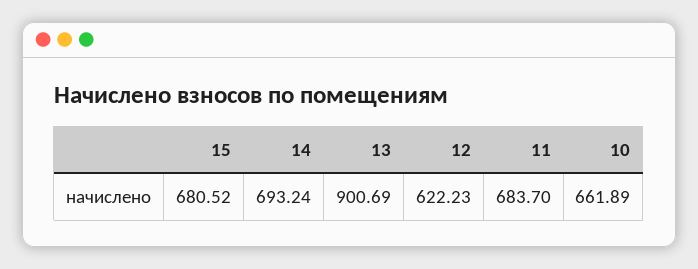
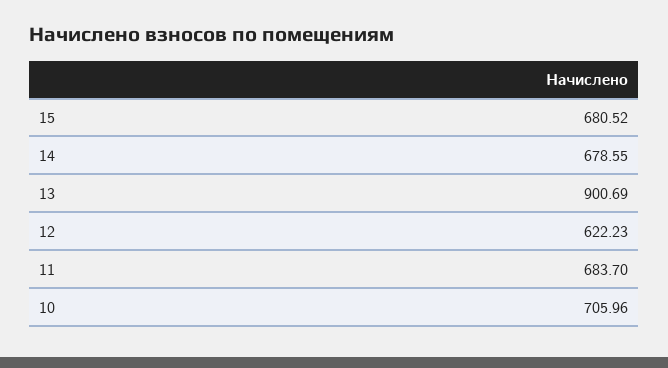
  {
    "15": 680.52,
-   "14": 693.24,
+   "14": 678.55,
    "13": 900.69,
    "12": 622.23,
    "11": 683.7,
-   "10": 661.89
+   "10": 705.96
  }

